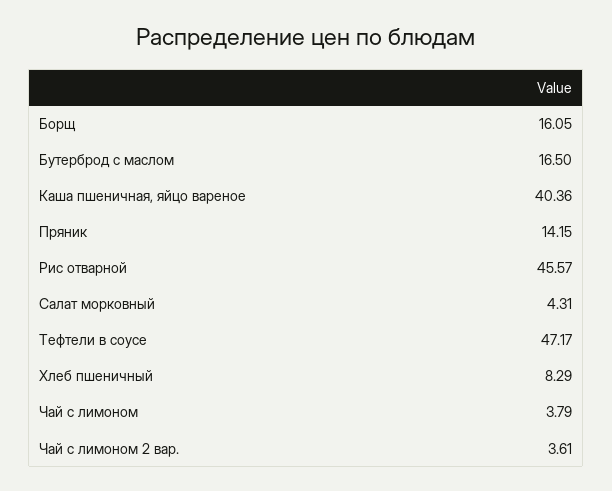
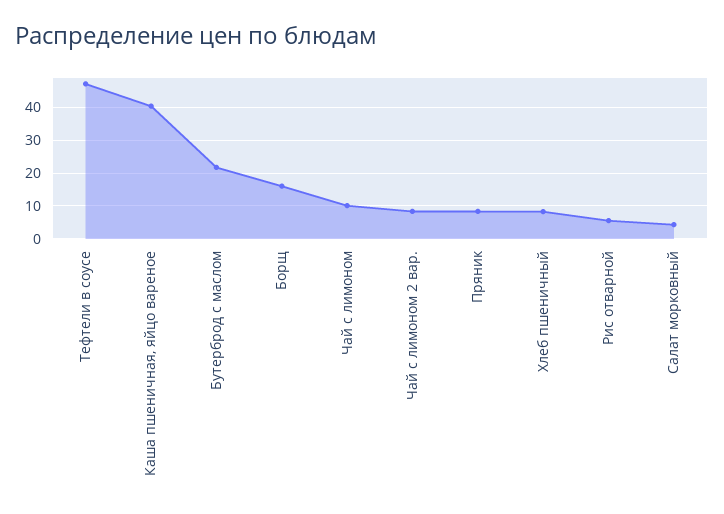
  {
    "Борщ": 16.05,
-   "Бутерброд с маслом": 16.5,
+   "Бутерброд с маслом": 22,
    "Каша пшеничная, яйцо вареное": 40.36,
-   "Пряник": 14.15,
+   "Пряник": 8,
-   "Рис отварной": 45.57,
+   "Рис отварной": 6,
    "Салат морковный": 4.31,
    "Тефтели в соусе": 47.17,
    "Хлеб пшеничный": 8.29,
-   "Чай с лимоном": 3.79,
+   "Чай с лимоном": 10,
-   "Чай с лимоном 2 вар.": 3.61
+   "Чай с лимоном 2 вар.": 8
  }

